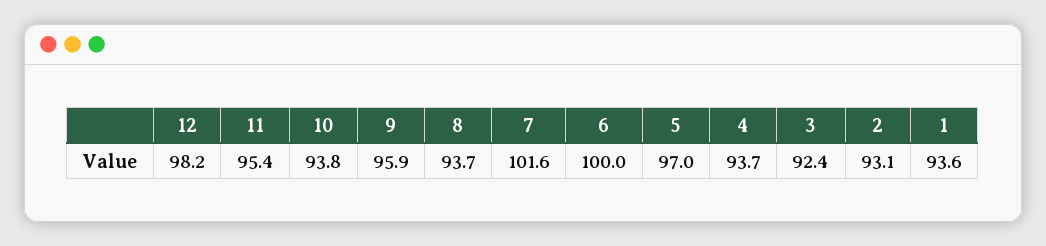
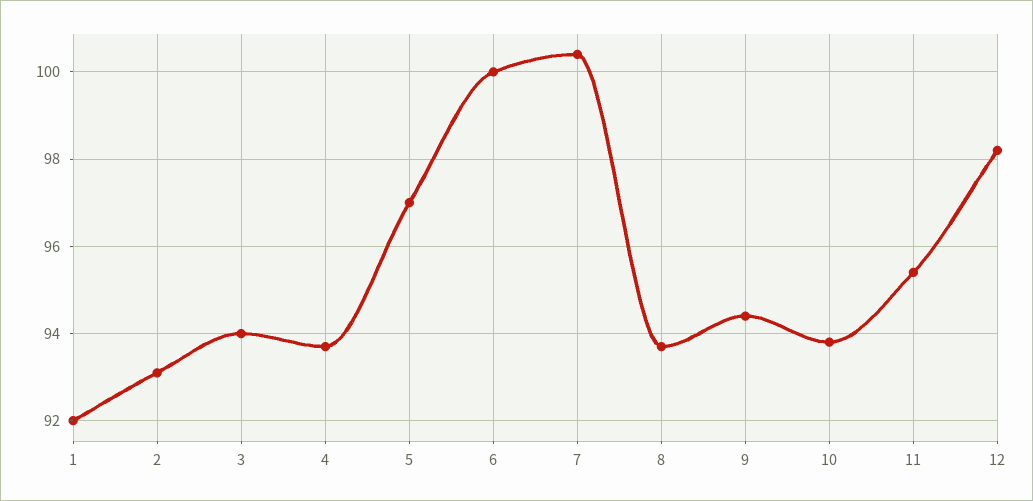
  {
    "12": 98.2,
    "11": 95.4,
    "10": 93.8,
-   "9": 95.9,
+   "9": 94.5,
    "8": 93.7,
-   "7": 101.6,
+   "7": 100.5,
    "6": 100,
    "5": 97,
    "4": 93.7,
-   "3": 92.4,
+   "3": 94,
    "2": 93.1,
-   "1": 93.6
+   "1": 92
  }

